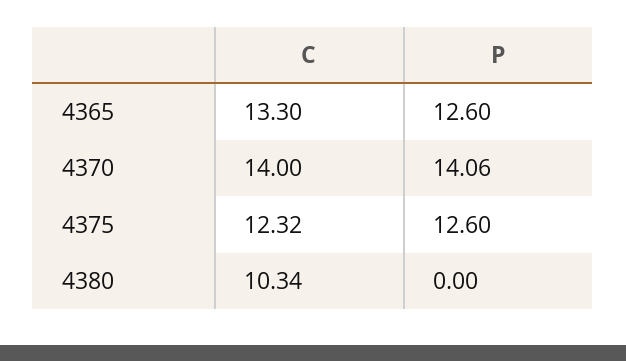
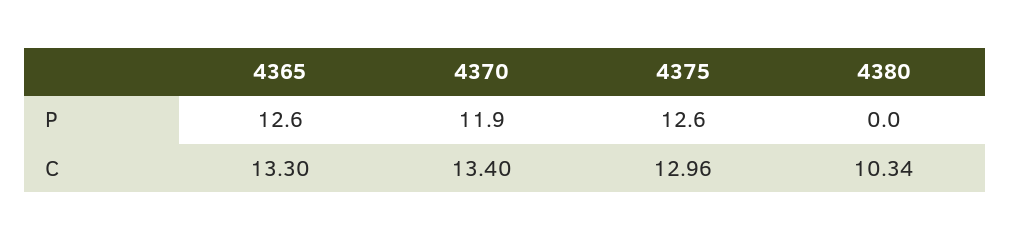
  {
    "C": {
      "4365": 13.3,
-     "4370": 14,
+     "4370": 13.4,
-     "4375": 12.32,
+     "4375": 12.96,
      "4380": 10.34
    },
    "P": {
      "4365": 12.6,
-     "4370": 14.06,
+     "4370": 11.9,
      "4375": 12.6,
      "4380": 0
    }
  }

